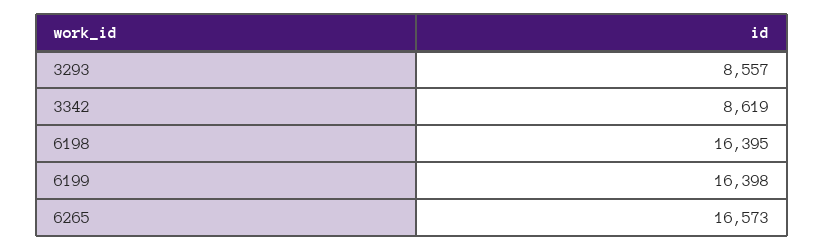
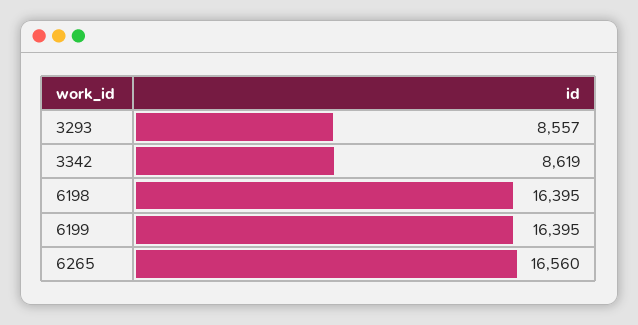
  {
    "3293": 8557,
    "3342": 8619,
    "6198": 16395,
-   "6199": 16398,
+   "6199": 16395,
-   "6265": 16573
+   "6265": 16560
  }

